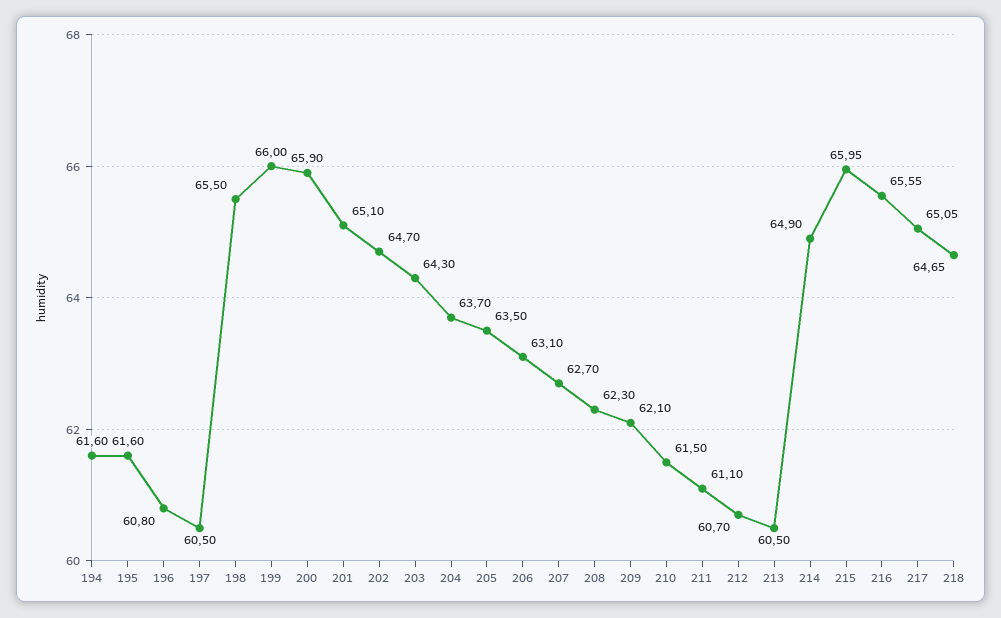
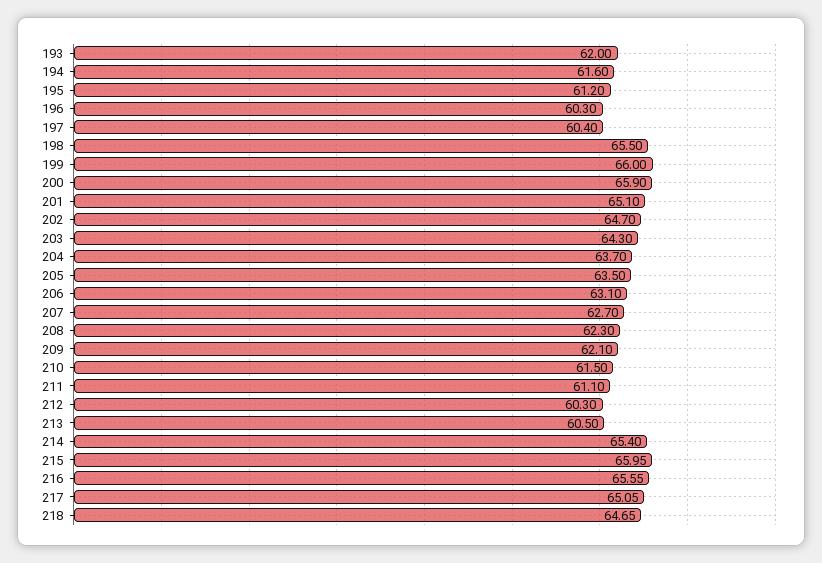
  {
    "194": 61.6,
-   "195": 61.6,
+   "195": 61.2,
-   "196": 60.8,
+   "196": 60.3,
-   "197": 60.5,
+   "197": 60.4,
    "198": 65.5,
    "199": 66,
    "200": 65.9,
    "201": 65.1,
    "202": 64.7,
    "203": 64.3,
    "204": 63.7,
    "205": 63.5,
    "206": 63.1,
    "207": 62.7,
    "208": 62.3,
    "209": 62.1,
    "210": 61.5,
    "211": 61.1,
-   "212": 60.7,
+   "212": 60.3,
    "213": 60.5,
-   "214": 64.9,
+   "214": 65.4,
    "215": 65.95,
    "216": 65.55,
    "217": 65.05,
-   "218": 64.65
+   "218": 64.65,
+   "193": 62
  }

